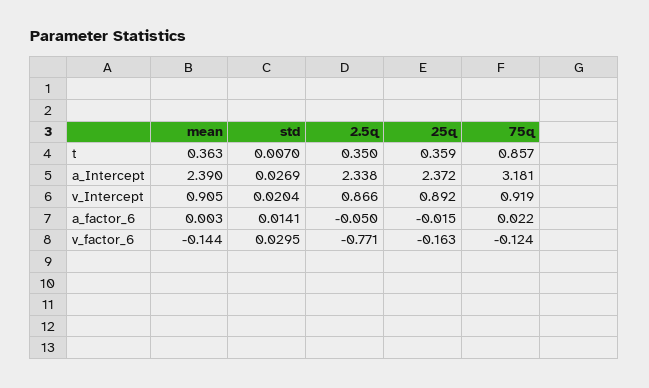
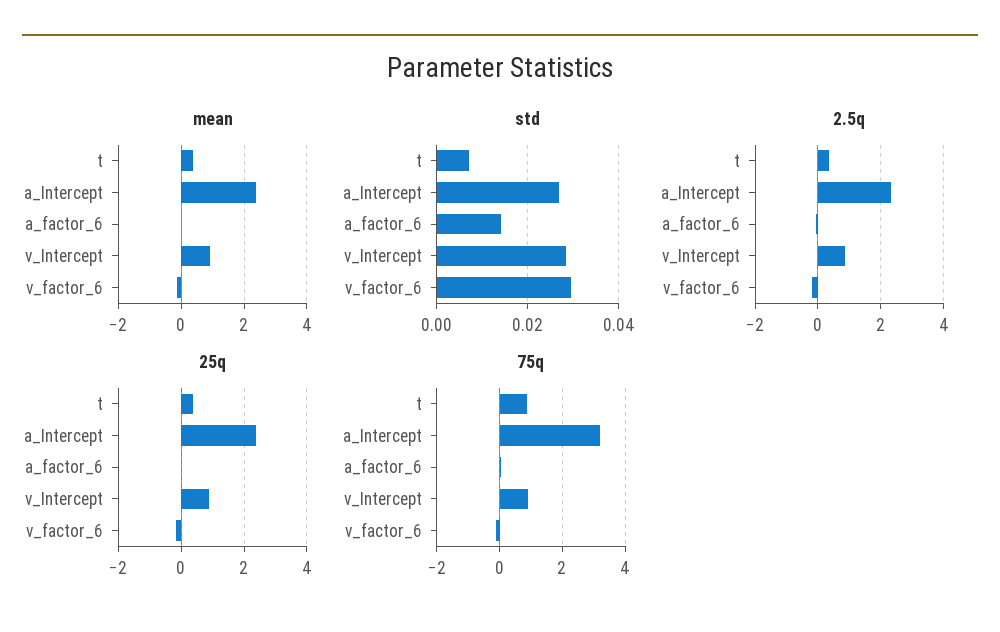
  {
    "mean": {
      "t": 0.363,
      "a_Intercept": 2.39,
      "v_Intercept": 0.905,
      "a_factor_6": 0.003,
      "v_factor_6": -0.144
    },
    "std": {
      "t": 0.007,
      "a_Intercept": 0.0269,
-     "v_Intercept": 0.0204,
+     "v_Intercept": 0.028,
      "a_factor_6": 0.0141,
      "v_factor_6": 0.0295
    },
    "2.5q": {
      "t": 0.35,
      "a_Intercept": 2.338,
      "v_Intercept": 0.866,
      "a_factor_6": -0.05,
-     "v_factor_6": -0.771
+     "v_factor_6": -0.2
    },
    "25q": {
      "t": 0.359,
      "a_Intercept": 2.372,
      "v_Intercept": 0.892,
      "a_factor_6": -0.015,
      "v_factor_6": -0.163
    },
    "75q": {
      "t": 0.857,
      "a_Intercept": 3.181,
      "v_Intercept": 0.919,
      "a_factor_6": 0.022,
      "v_factor_6": -0.124
    }
  }

